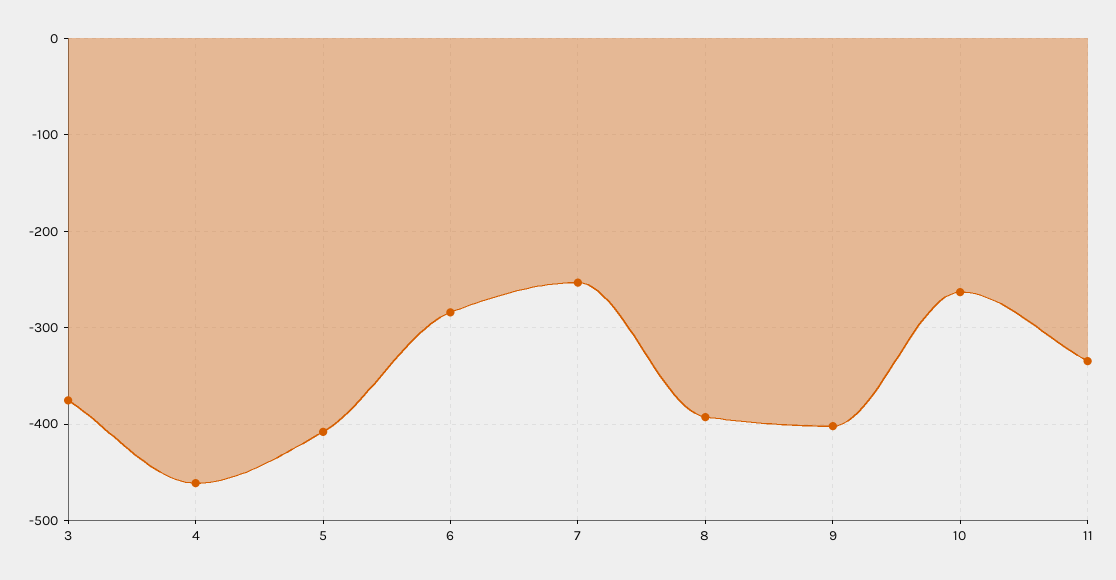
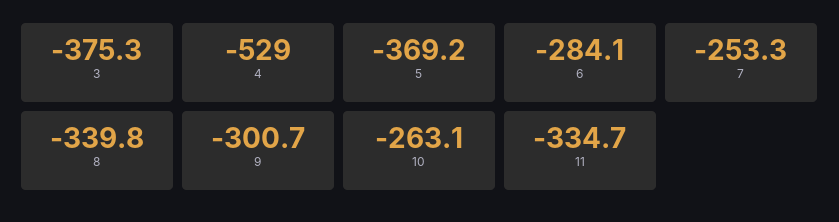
  {
    "3": -375.3,
-   "4": -460,
+   "4": -529,
-   "5": -410,
+   "5": -369.2,
    "6": -284.1,
    "7": -253.3,
-   "8": -390,
+   "8": -339.8,
-   "9": -400,
+   "9": -300.7,
    "10": -263.1,
    "11": -334.7
  }

